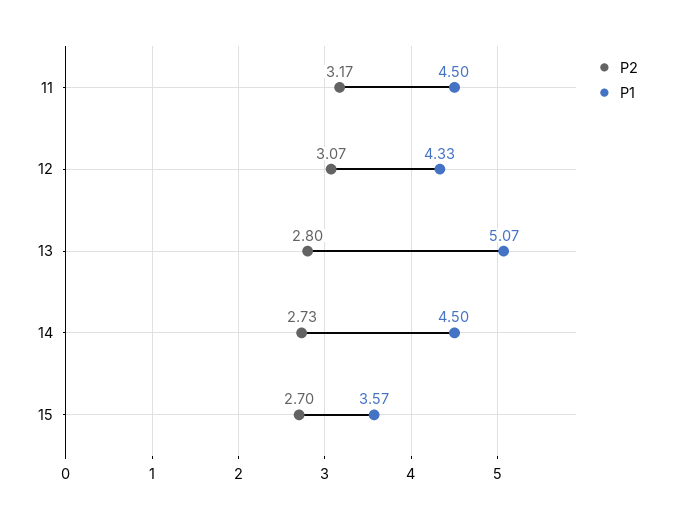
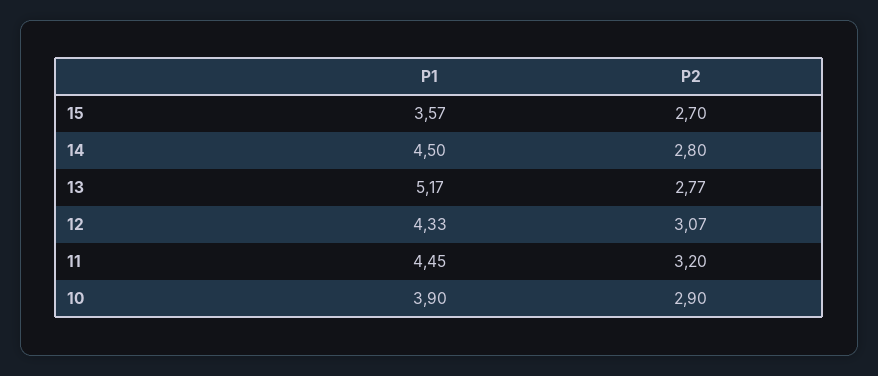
  {
    "P2": {
-     "11": 3.17,
+     "11": 3.2,
      "12": 3.07,
-     "13": 2.8,
+     "13": 2.77,
-     "14": 2.73,
+     "14": 2.8,
-     "15": 2.7
+     "15": 2.7,
+     "10": 2.9
    },
    "P1": {
-     "11": 4.5,
+     "11": 4.45,
      "12": 4.33,
-     "13": 5.07,
+     "13": 5.17,
      "14": 4.5,
-     "15": 3.57
+     "15": 3.57,
+     "10": 3.9
    }
  }

